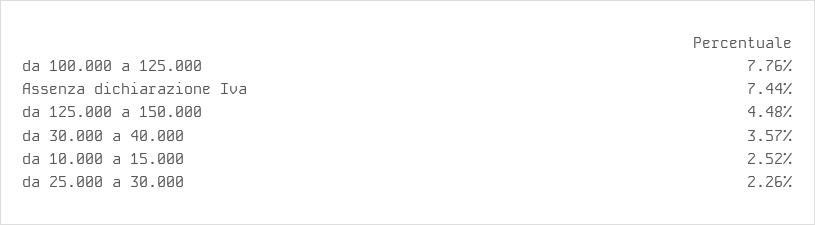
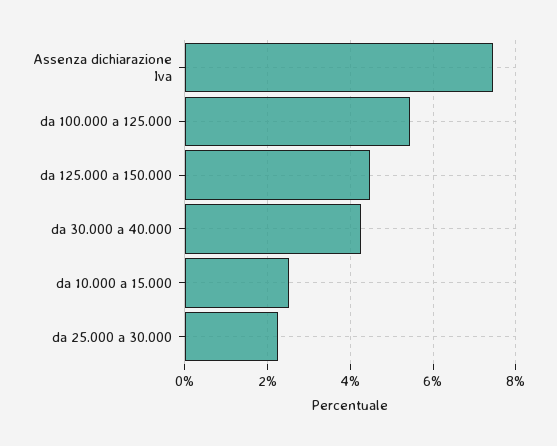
  {
-   "da 100.000 a 125.000": 7.76,
+   "da 100.000 a 125.000": 5.4,
    "Assenza dichiarazione Iva": 7.44,
    "da 125.000 a 150.000": 4.48,
-   "da 30.000 a 40.000": 3.57,
+   "da 30.000 a 40.000": 4.2,
    "da 10.000 a 15.000": 2.52,
    "da 25.000 a 30.000": 2.26
  }

